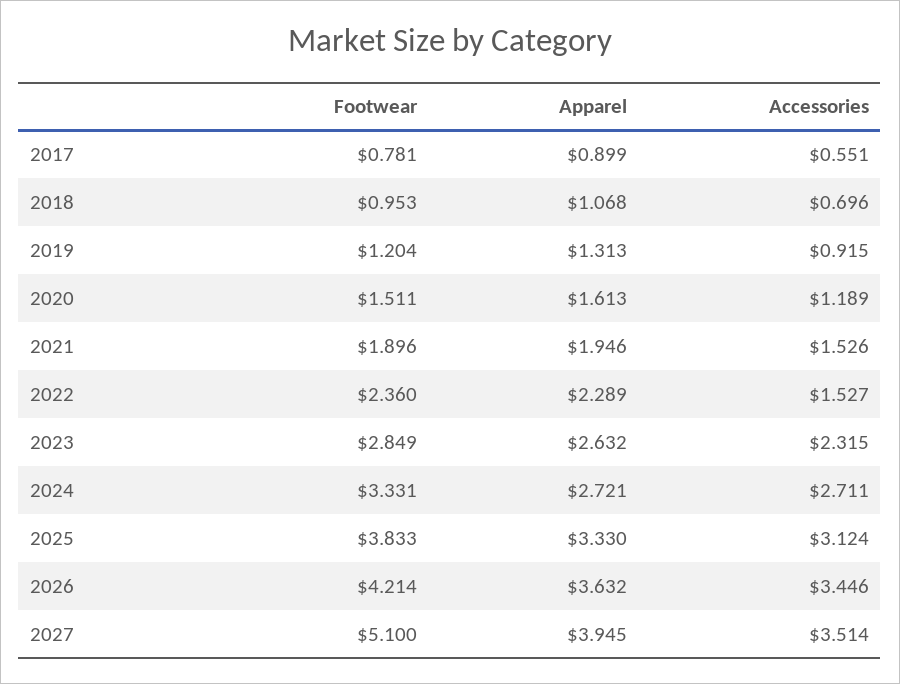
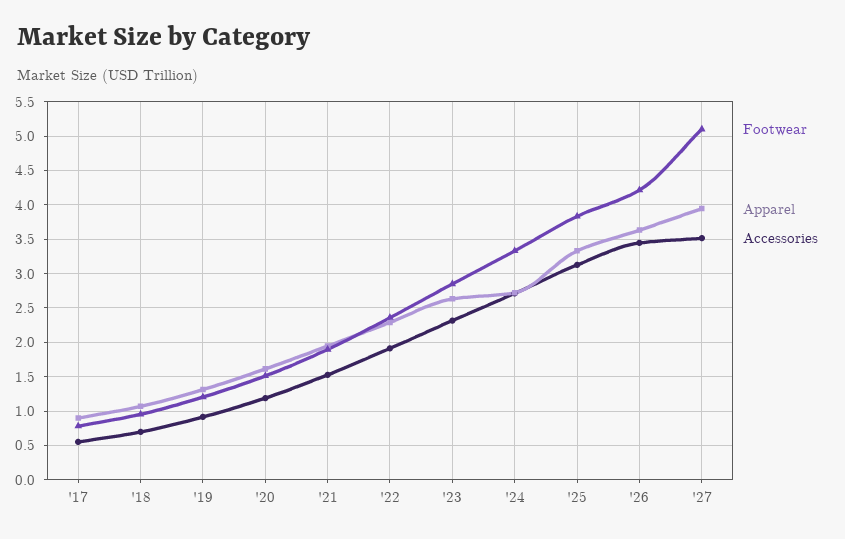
  {
    "Footwear": {
      "2017": 0.781,
      "2018": 0.953,
      "2019": 1.204,
      "2020": 1.511,
      "2021": 1.896,
      "2022": 2.36,
      "2023": 2.849,
      "2024": 3.331,
      "2025": 3.833,
      "2026": 4.214,
      "2027": 5.1
    },
    "Apparel": {
      "2017": 0.899,
      "2018": 1.068,
      "2019": 1.313,
      "2020": 1.613,
      "2021": 1.946,
      "2022": 2.289,
      "2023": 2.632,
      "2024": 2.721,
      "2025": 3.33,
      "2026": 3.632,
      "2027": 3.945
    },
    "Accessories": {
      "2017": 0.551,
      "2018": 0.696,
      "2019": 0.915,
      "2020": 1.189,
      "2021": 1.526,
-     "2022": 1.527,
+     "2022": 1.9,
      "2023": 2.315,
      "2024": 2.711,
      "2025": 3.124,
      "2026": 3.446,
      "2027": 3.514
    }
  }

